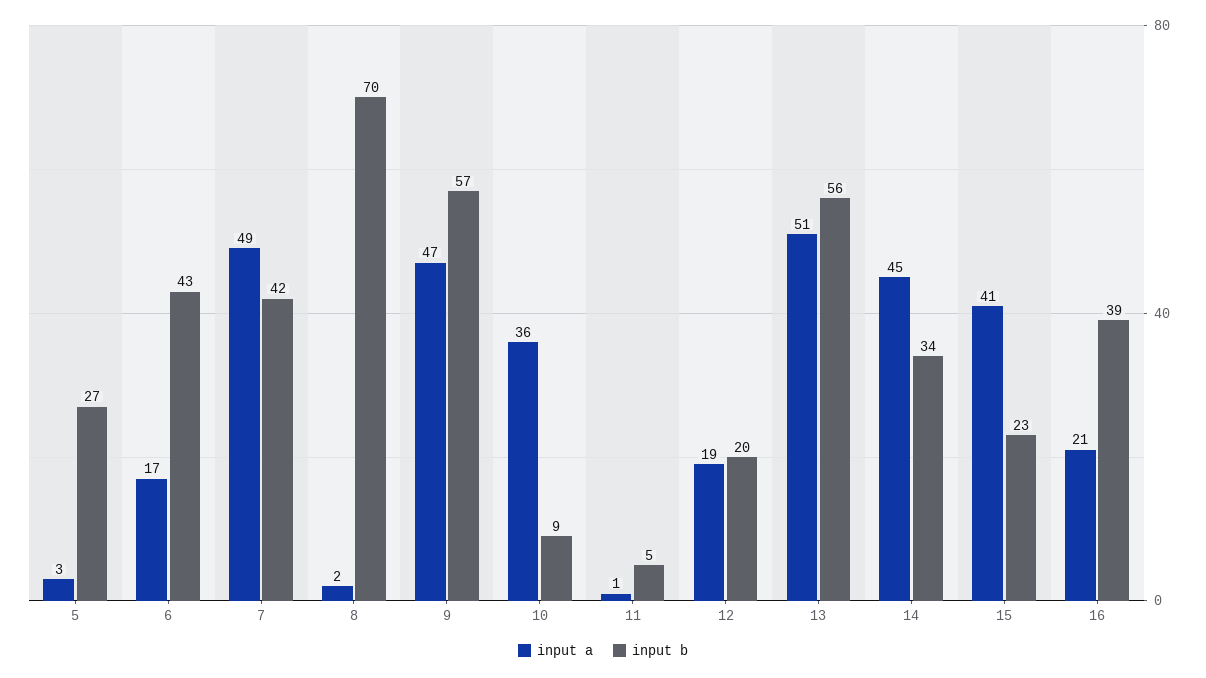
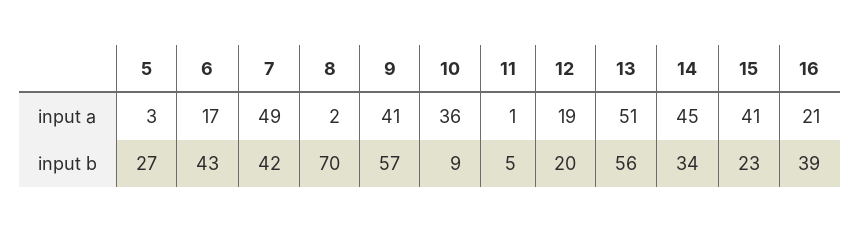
  {
    "input a": {
      "5": 3,
      "6": 17,
      "7": 49,
      "8": 2,
-     "9": 47,
+     "9": 41,
      "10": 36,
      "11": 1,
      "12": 19,
      "13": 51,
      "14": 45,
      "15": 41,
      "16": 21
    },
    "input b": {
      "5": 27,
      "6": 43,
      "7": 42,
      "8": 70,
      "9": 57,
      "10": 9,
      "11": 5,
      "12": 20,
      "13": 56,
      "14": 34,
      "15": 23,
      "16": 39
    }
  }

